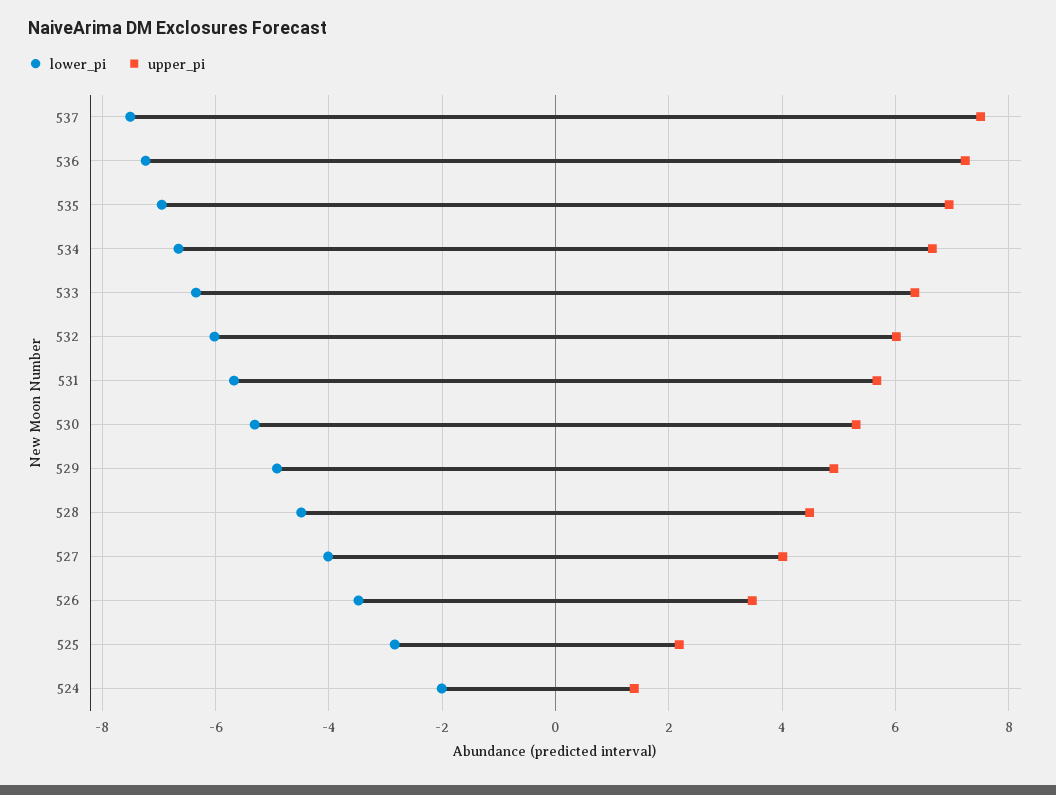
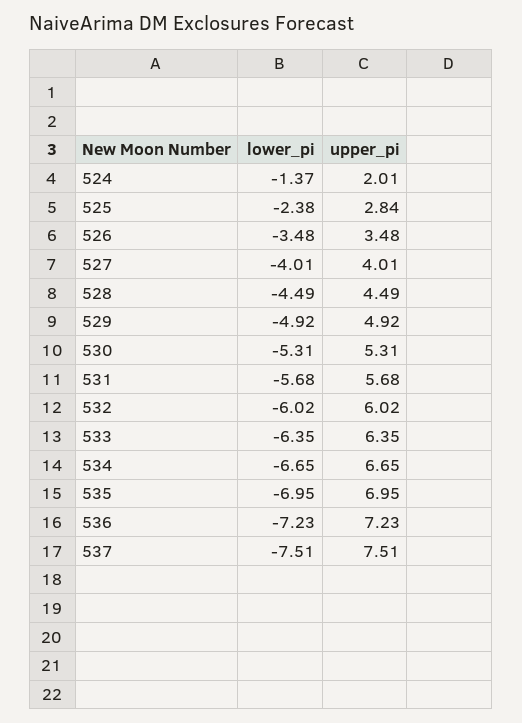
  {
    "lower_pi": {
      "537": -7.51,
      "536": -7.23,
      "535": -6.95,
      "534": -6.65,
      "533": -6.35,
      "532": -6.02,
      "531": -5.68,
      "530": -5.31,
      "529": -4.92,
      "528": -4.49,
      "527": -4.01,
      "526": -3.48,
-     "525": -2.8,
+     "525": -2.38,
-     "524": -2
+     "524": -1.37
    },
    "upper_pi": {
      "537": 7.51,
      "536": 7.23,
      "535": 6.95,
      "534": 6.65,
      "533": 6.35,
      "532": 6.02,
      "531": 5.68,
      "530": 5.31,
      "529": 4.92,
      "528": 4.49,
      "527": 4.01,
      "526": 3.48,
-     "525": 2.2,
+     "525": 2.84,
-     "524": 1.4
+     "524": 2.01
    }
  }

